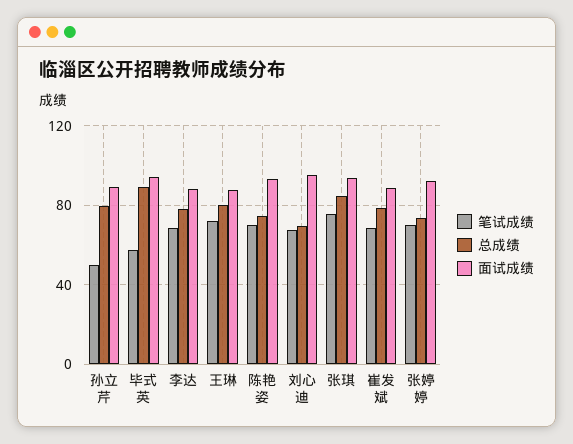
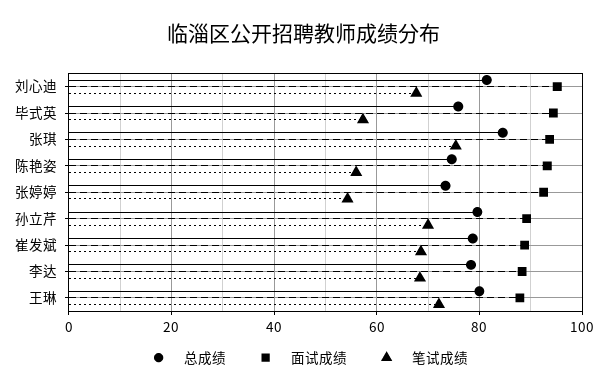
  {
    "笔试成绩": {
-     "孙立芹": 50,
+     "孙立芹": 70,
      "毕式英": 58,
      "李达": 68,
      "王琳": 72,
-     "陈艳姿": 70,
+     "陈艳姿": 56,
      "刘心迪": 68,
      "张琪": 76,
      "崔发斌": 68,
-     "张婷婷": 70
+     "张婷婷": 54
    },
    "总成绩": {
      "孙立芹": 80,
-     "毕式英": 90,
+     "毕式英": 76,
      "李达": 78,
      "王琳": 80,
      "陈艳姿": 74,
-     "刘心迪": 70,
+     "刘心迪": 82,
      "张琪": 84,
      "崔发斌": 78,
      "张婷婷": 74
    },
    "面试成绩": {
      "孙立芹": 90,
      "毕式英": 94,
      "李达": 88,
      "王琳": 88,
      "陈艳姿": 94,
      "刘心迪": 96,
      "张琪": 94,
      "崔发斌": 88,
      "张婷婷": 92
    }
  }

